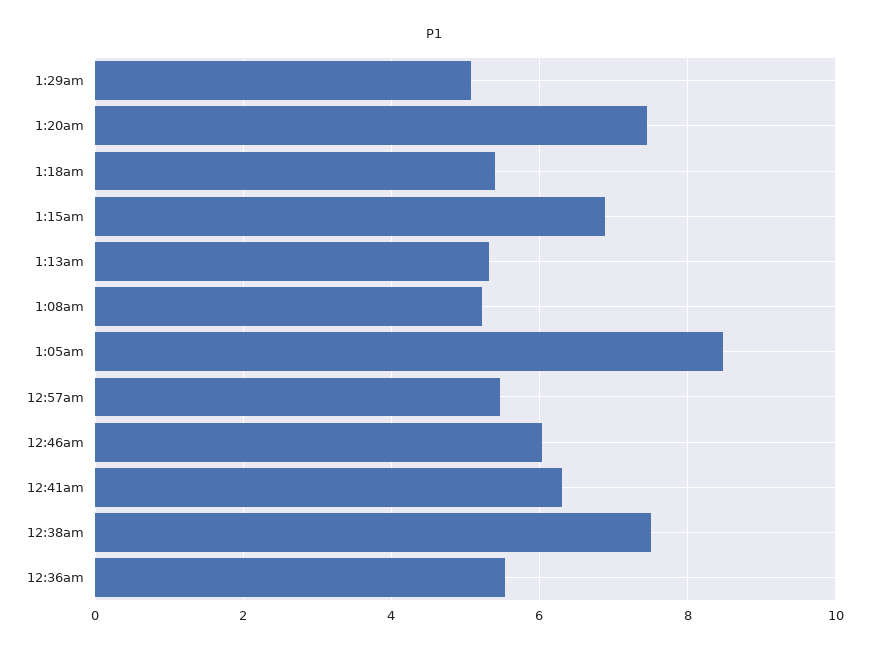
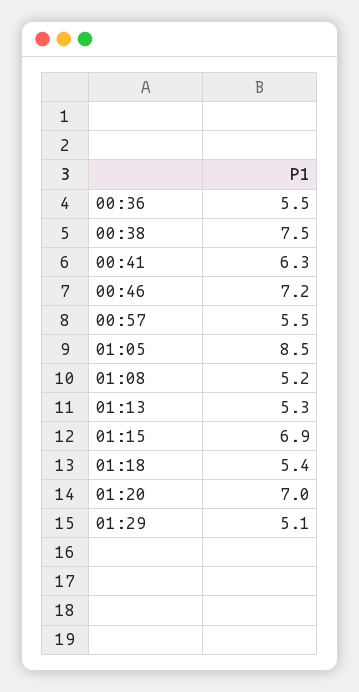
  {
    "1:29am": 5.1,
-   "1:20am": 7.4,
+   "1:20am": 7,
    "1:18am": 5.4,
    "1:15am": 6.9,
    "1:13am": 5.3,
    "1:08am": 5.2,
    "1:05am": 8.5,
    "12:57am": 5.5,
-   "12:46am": 6,
+   "12:46am": 7.2,
    "12:41am": 6.3,
    "12:38am": 7.5,
    "12:36am": 5.5
  }

